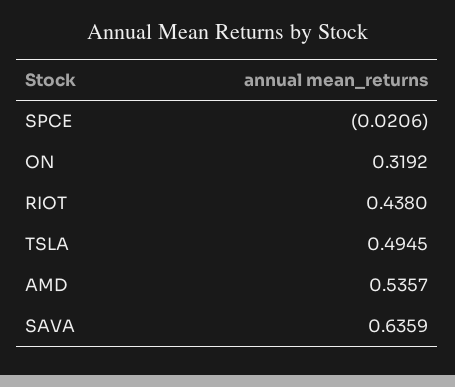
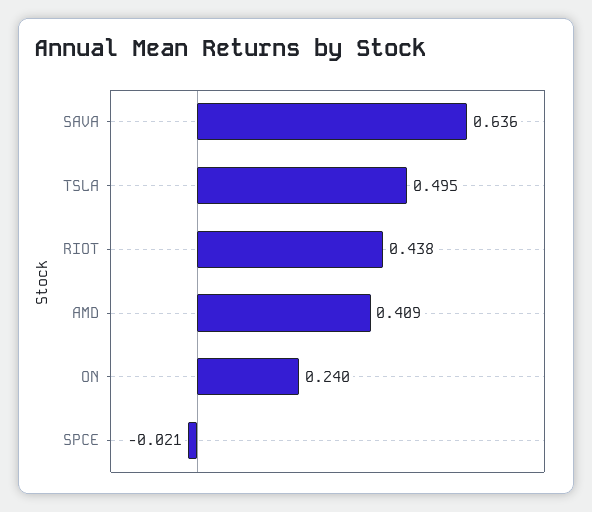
  {
    "SPCE": -0.0206,
-   "ON": 0.3192,
+   "ON": 0.24,
    "RIOT": 0.438,
    "TSLA": 0.4945,
-   "AMD": 0.5357,
+   "AMD": 0.409,
    "SAVA": 0.6359
  }

